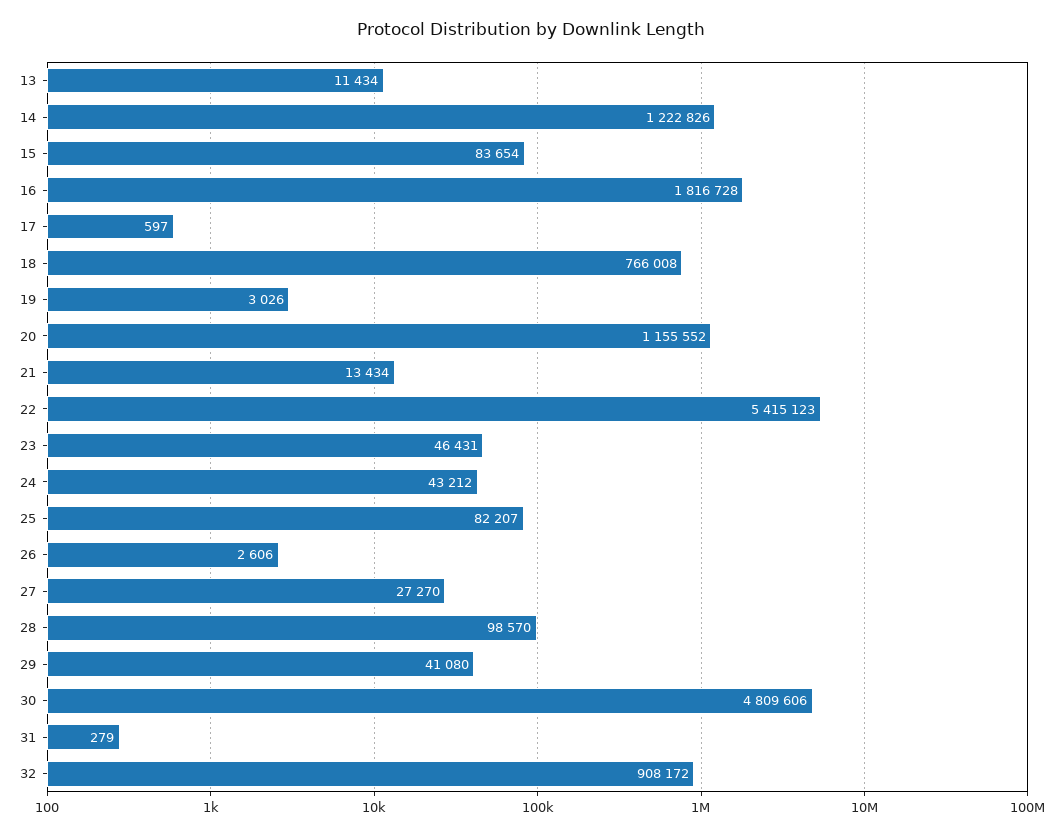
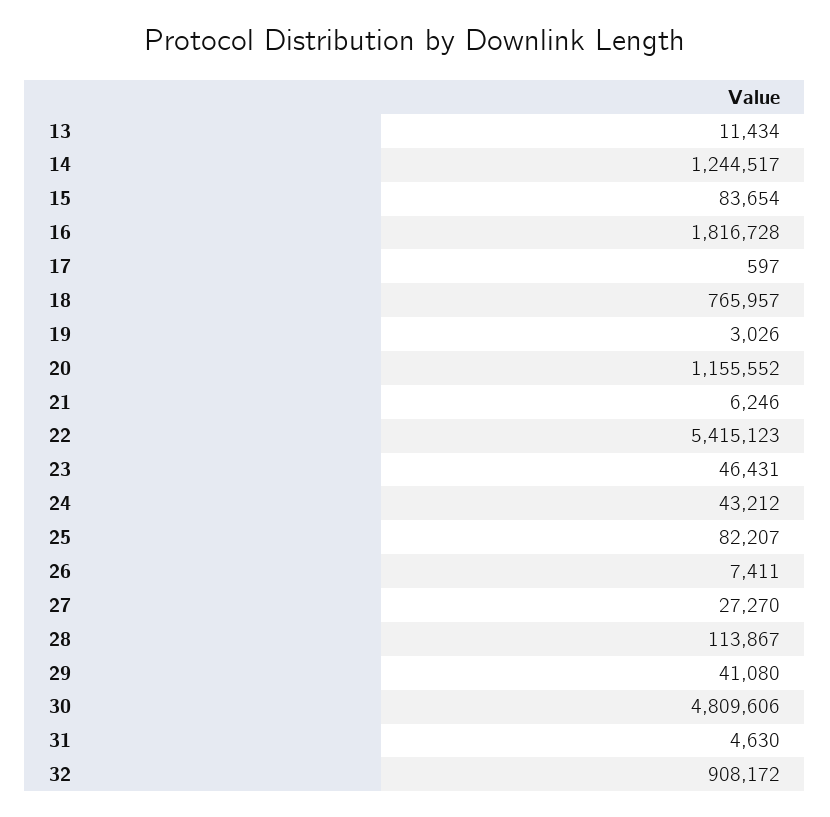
  {
    "13": 11434,
-   "14": 1222826,
+   "14": 1244517,
    "15": 83654,
    "16": 1816728,
    "17": 597,
-   "18": 766008,
+   "18": 765957,
    "19": 3026,
    "20": 1155552,
-   "21": 13434,
+   "21": 6246,
    "22": 5415123,
    "23": 46431,
    "24": 43212,
    "25": 82207,
-   "26": 2606,
+   "26": 7411,
    "27": 27270,
-   "28": 98570,
+   "28": 113867,
    "29": 41080,
    "30": 4809606,
-   "31": 279,
+   "31": 4630,
    "32": 908172
  }

